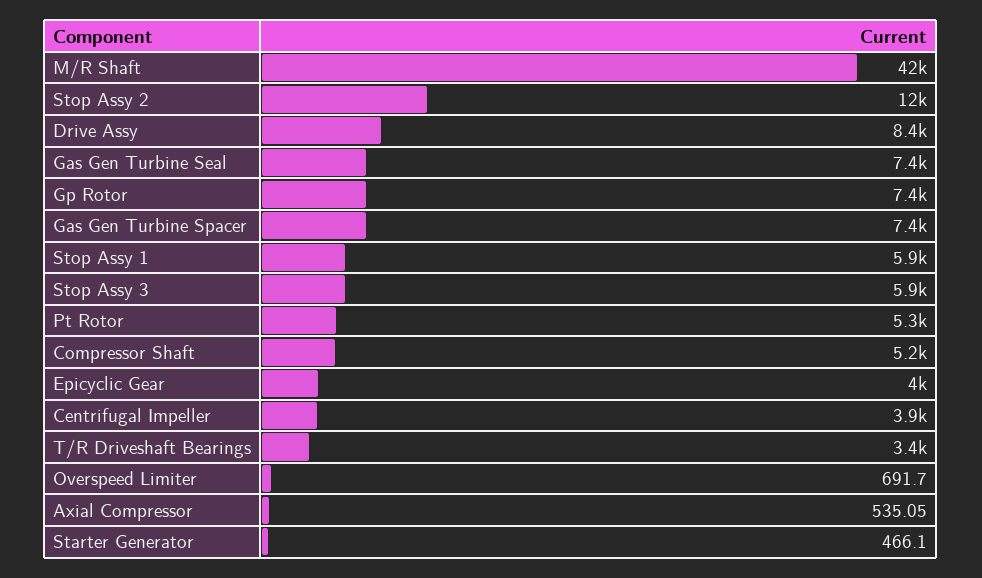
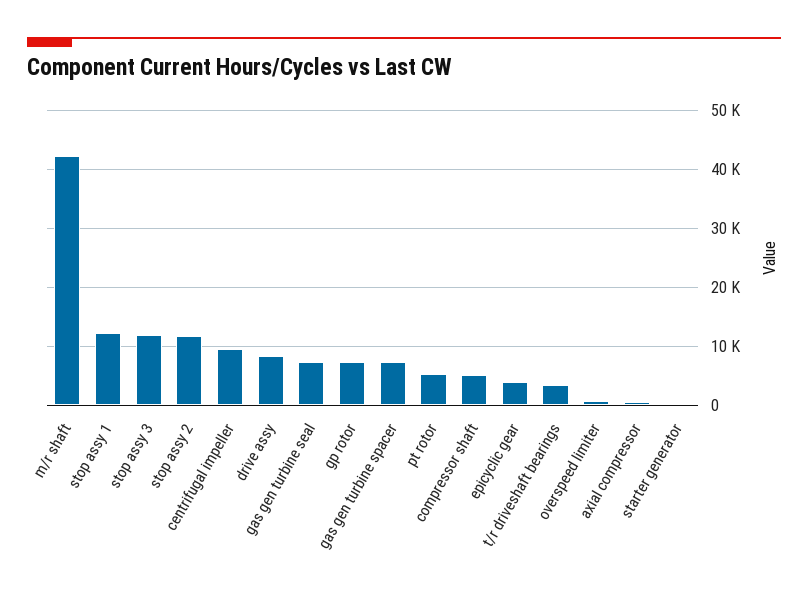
  {
    "M/R Shaft": 42000,
    "Stop Assy 2": 12000,
    "Drive Assy": 8400,
    "Gas Gen Turbine Seal": 7400,
    "Gp Rotor": 7400,
    "Gas Gen Turbine Spacer": 7400,
-   "Stop Assy 1": 5900,
+   "Stop Assy 1": 12000,
-   "Stop Assy 3": 5900,
+   "Stop Assy 3": 12000,
    "Pt Rotor": 5300,
    "Compressor Shaft": 5200,
    "Epicyclic Gear": 4000,
-   "Centrifugal Impeller": 3900,
+   "Centrifugal Impeller": 10000,
    "T/R Driveshaft Bearings": 3400,
    "Overspeed Limiter": 691.7,
    "Axial Compressor": 535.05,
    "Starter Generator": 466.1
  }

